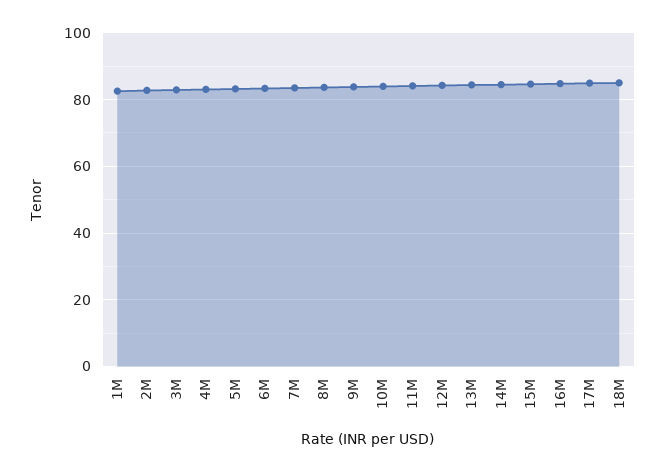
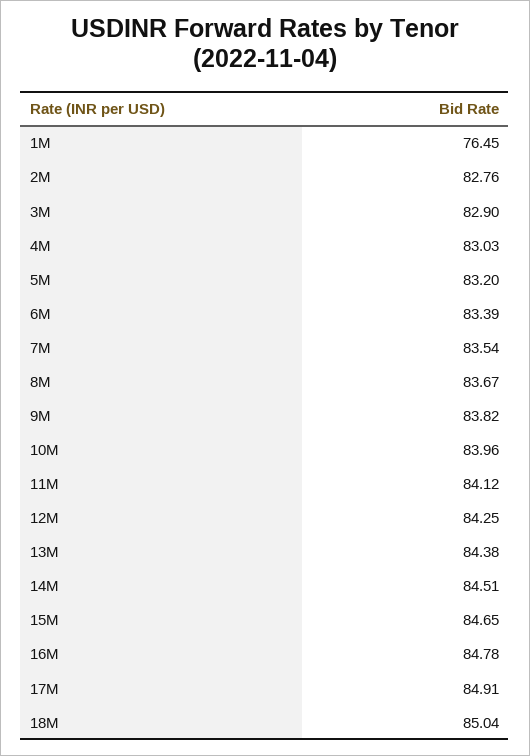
  {
-   "1M": 82,
+   "1M": 76.45,
    "2M": 82.76,
    "3M": 82.9,
    "4M": 83.03,
    "5M": 83.2,
    "6M": 83.39,
    "7M": 83.54,
    "8M": 83.67,
    "9M": 83.82,
    "10M": 83.96,
    "11M": 84.12,
    "12M": 84.25,
    "13M": 84.38,
    "14M": 84.51,
    "15M": 84.65,
    "16M": 84.78,
    "17M": 84.91,
    "18M": 85.04
  }

